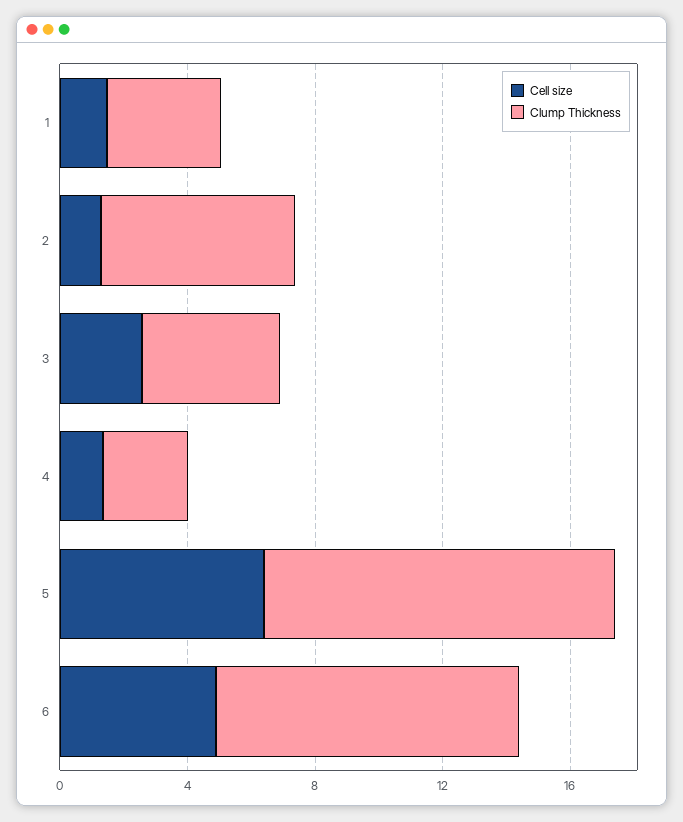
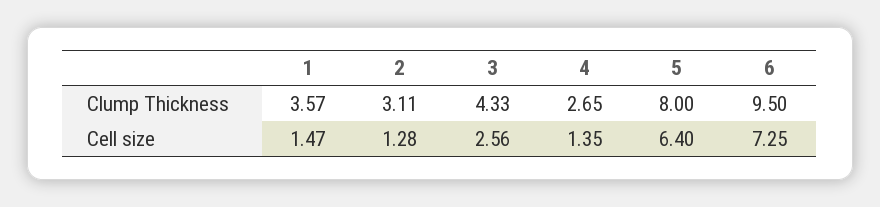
  {
    "Cell size": {
      "1": 1.47,
      "2": 1.28,
      "3": 2.56,
      "4": 1.35,
      "5": 6.4,
-     "6": 5
+     "6": 7.25
    },
    "Clump Thickness": {
      "1": 3.57,
-     "2": 6,
+     "2": 3.11,
      "3": 4.33,
      "4": 2.65,
-     "5": 11,
+     "5": 8,
      "6": 9.5
    }
  }

